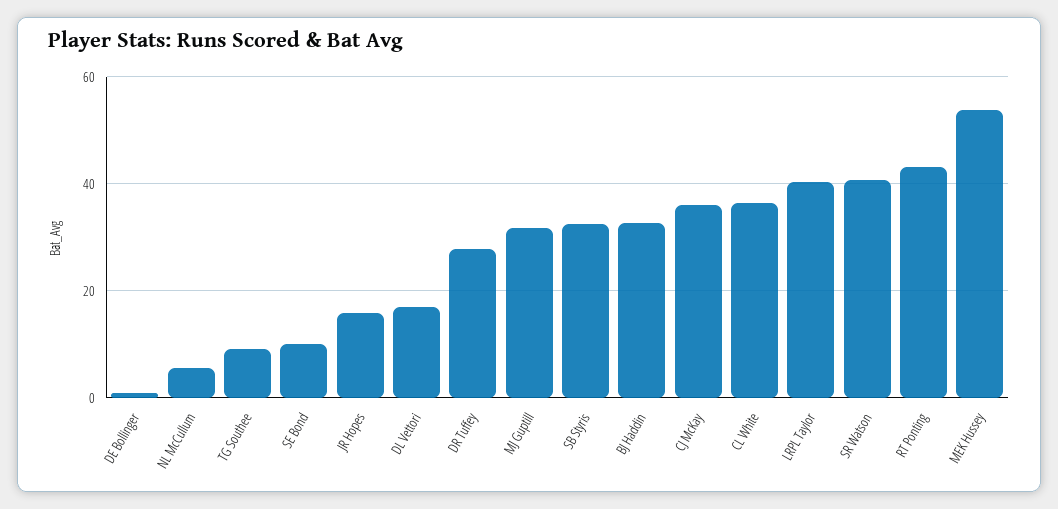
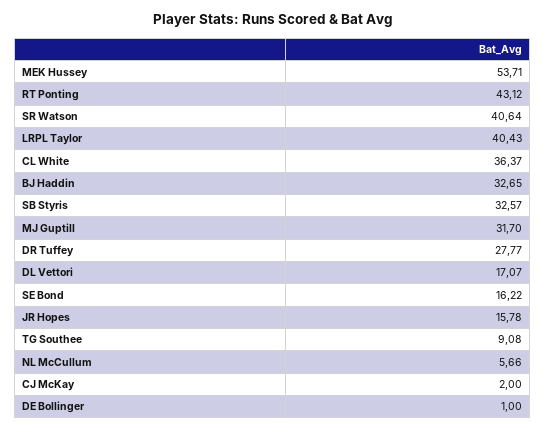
  {
    "DE Bollinger": 1,
    "NL McCullum": 5.66,
    "TG Southee": 9.08,
-   "SE Bond": 10,
+   "SE Bond": 16.22,
    "JR Hopes": 15.78,
    "DL Vettori": 17.07,
    "DR Tuffey": 27.77,
    "MJ Guptill": 31.7,
    "SB Styris": 32.57,
    "BJ Haddin": 32.65,
-   "CJ McKay": 36,
+   "CJ McKay": 2,
    "CL White": 36.37,
    "LRPL Taylor": 40.43,
    "SR Watson": 40.64,
    "RT Ponting": 43.12,
    "MEK Hussey": 53.71
  }

